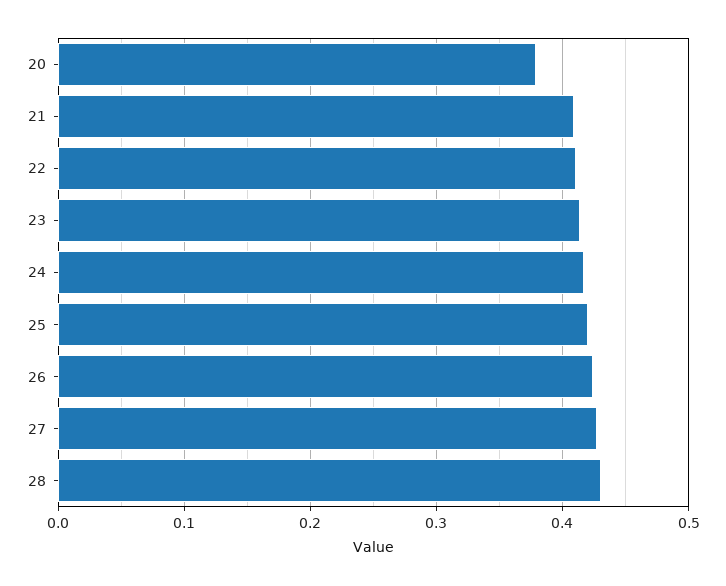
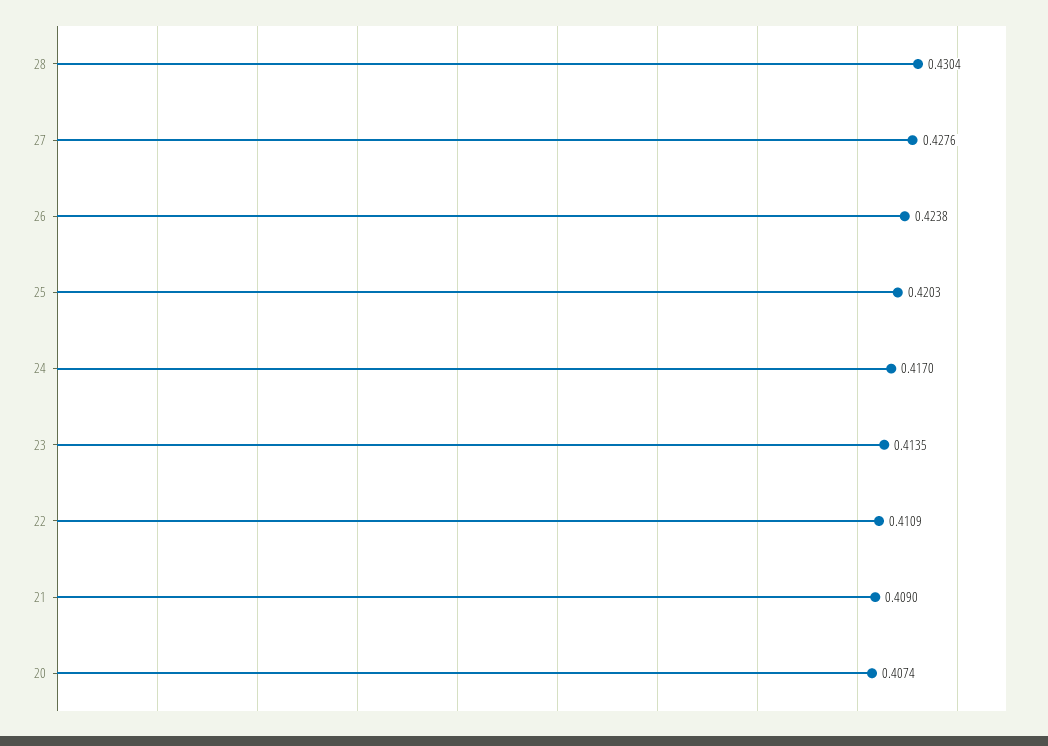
  {
-   "20": 0.38,
+   "20": 0.4074,
    "21": 0.409,
    "22": 0.4109,
    "23": 0.4135,
    "24": 0.417,
    "25": 0.4203,
    "26": 0.4238,
    "27": 0.4276,
    "28": 0.4304
  }

